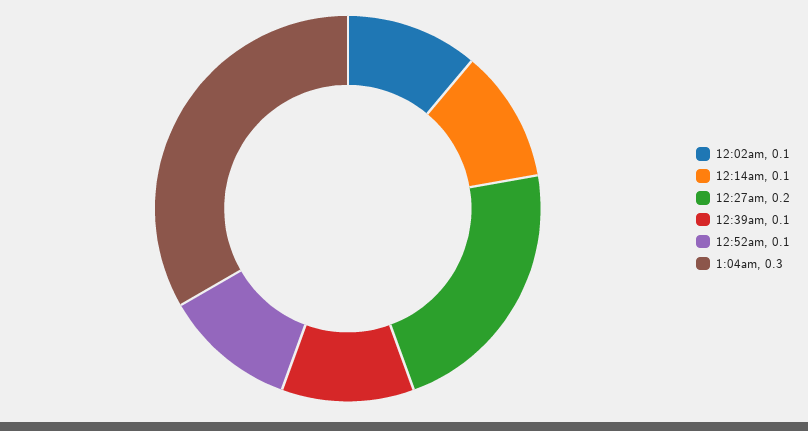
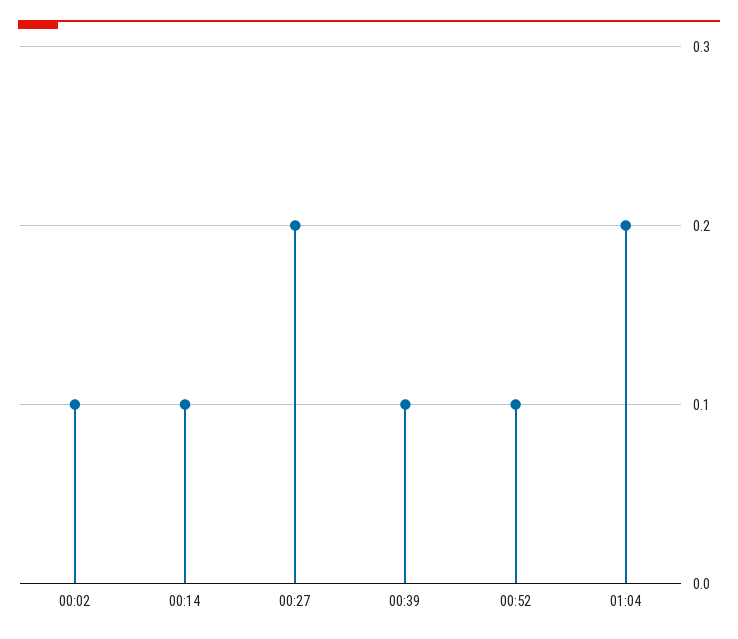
  {
    "12:02am": 0.1,
    "12:14am": 0.1,
    "12:27am": 0.2,
    "12:39am": 0.1,
    "12:52am": 0.1,
-   "1:04am": 0.3
+   "1:04am": 0.2
  }

